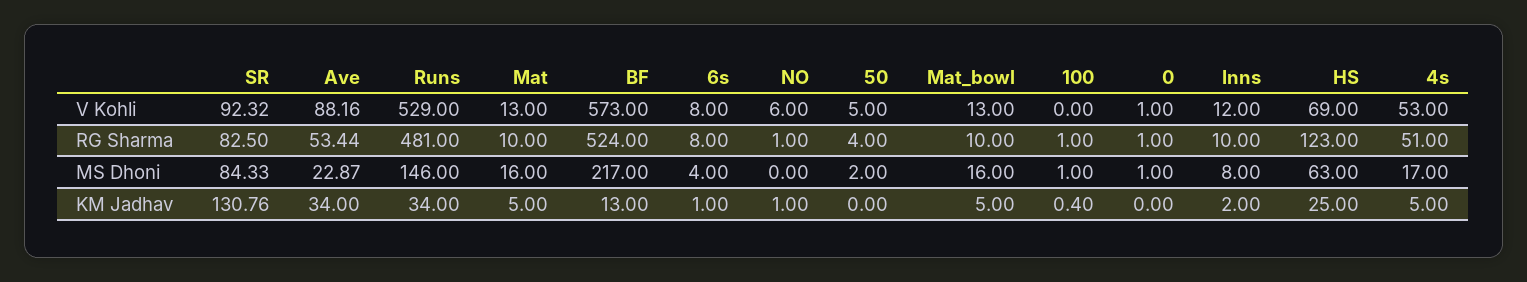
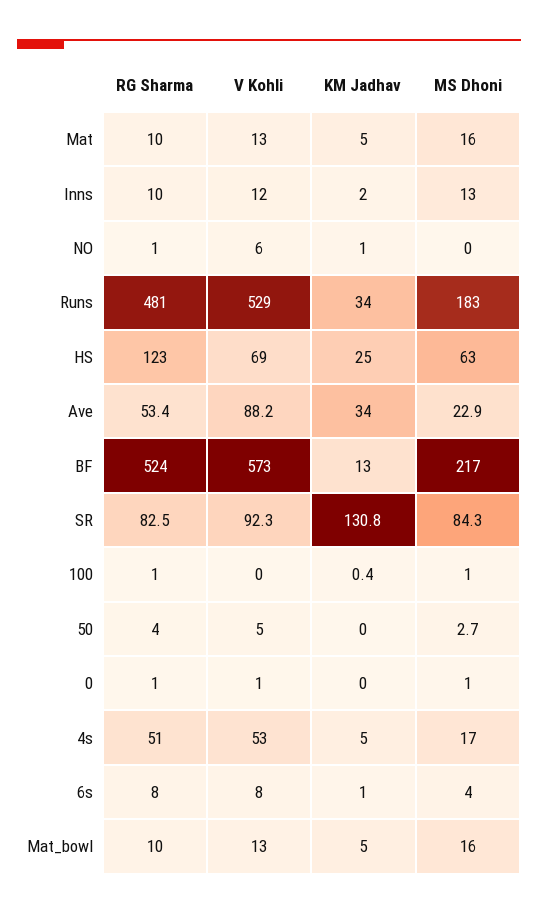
  {
    "SR": {
      "V Kohli": 92.32,
      "RG Sharma": 82.5,
      "MS Dhoni": 84.33,
      "KM Jadhav": 130.76
    },
    "Ave": {
      "V Kohli": 88.16,
      "RG Sharma": 53.44,
      "MS Dhoni": 22.87,
      "KM Jadhav": 34
    },
    "Runs": {
      "V Kohli": 529,
      "RG Sharma": 481,
-     "MS Dhoni": 146,
+     "MS Dhoni": 183,
      "KM Jadhav": 34
    },
    "Mat": {
      "V Kohli": 13,
      "RG Sharma": 10,
      "MS Dhoni": 16,
      "KM Jadhav": 5
    },
    "BF": {
      "V Kohli": 573,
      "RG Sharma": 524,
      "MS Dhoni": 217,
      "KM Jadhav": 13
    },
    "6s": {
      "V Kohli": 8,
      "RG Sharma": 8,
      "MS Dhoni": 4,
      "KM Jadhav": 1
    },
    "NO": {
      "V Kohli": 6,
      "RG Sharma": 1,
      "MS Dhoni": 0,
      "KM Jadhav": 1
    },
    "50": {
      "V Kohli": 5,
      "RG Sharma": 4,
-     "MS Dhoni": 2,
+     "MS Dhoni": 2.7,
      "KM Jadhav": 0
    },
    "Mat_bowl": {
      "V Kohli": 13,
      "RG Sharma": 10,
      "MS Dhoni": 16,
      "KM Jadhav": 5
    },
    "100": {
      "V Kohli": 0,
      "RG Sharma": 1,
      "MS Dhoni": 1,
      "KM Jadhav": 0.4
    },
    "0": {
      "V Kohli": 1,
      "RG Sharma": 1,
      "MS Dhoni": 1,
      "KM Jadhav": 0
    },
    "Inns": {
      "V Kohli": 12,
      "RG Sharma": 10,
-     "MS Dhoni": 8,
+     "MS Dhoni": 13,
      "KM Jadhav": 2
    },
    "HS": {
      "V Kohli": 69,
      "RG Sharma": 123,
      "MS Dhoni": 63,
      "KM Jadhav": 25
    },
    "4s": {
      "V Kohli": 53,
      "RG Sharma": 51,
      "MS Dhoni": 17,
      "KM Jadhav": 5
    }
  }

